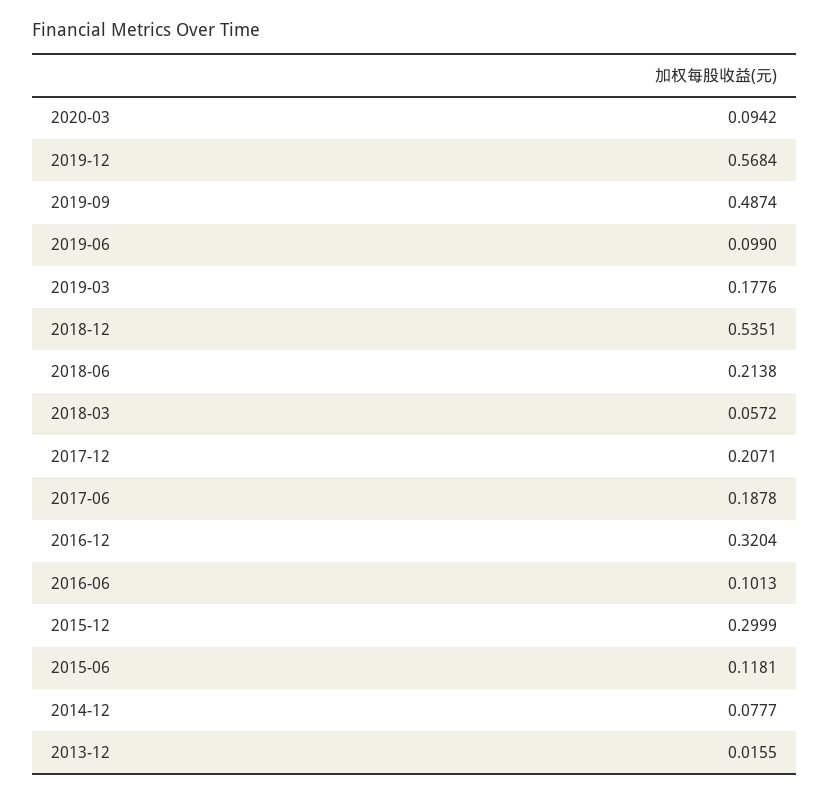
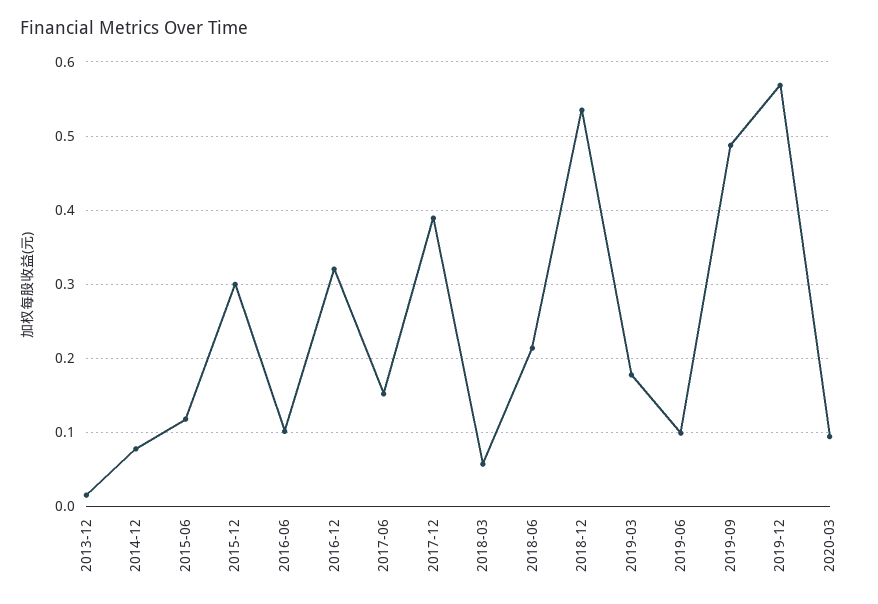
  {
    "2020-03": 0.0942,
    "2019-12": 0.5684,
    "2019-09": 0.4874,
    "2019-06": 0.099,
    "2019-03": 0.1776,
    "2018-12": 0.5351,
    "2018-06": 0.2138,
    "2018-03": 0.0572,
-   "2017-12": 0.2071,
+   "2017-12": 0.39,
-   "2017-06": 0.1878,
+   "2017-06": 0.15,
    "2016-12": 0.3204,
    "2016-06": 0.1013,
    "2015-12": 0.2999,
    "2015-06": 0.1181,
    "2014-12": 0.0777,
    "2013-12": 0.0155
  }

